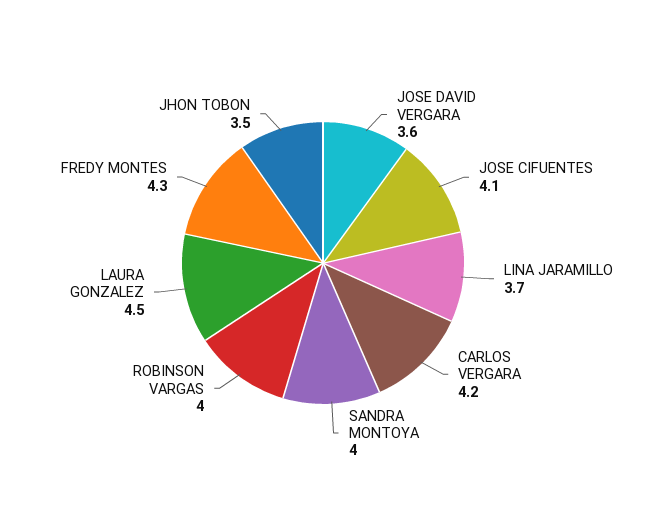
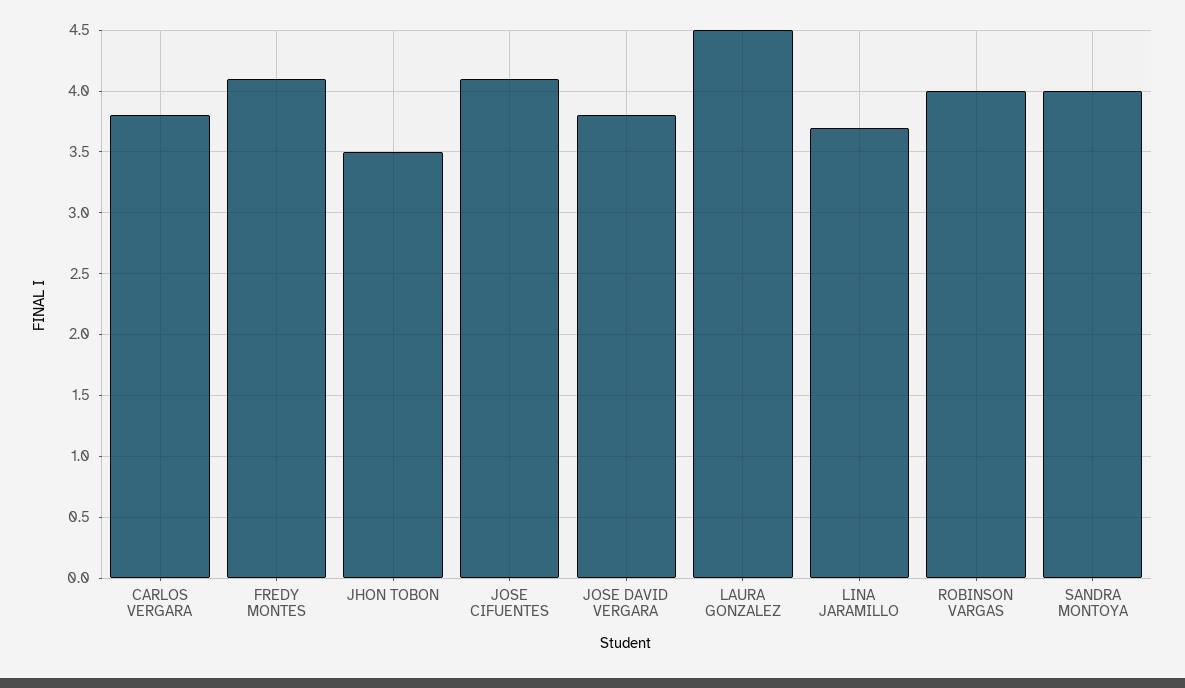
  {
-   "JOSE DAVID VERGARA": 3.6,
+   "JOSE DAVID VERGARA": 3.8,
    "JOSE CIFUENTES": 4.1,
    "LINA JARAMILLO": 3.7,
-   "CARLOS VERGARA": 4.2,
+   "CARLOS VERGARA": 3.8,
    "SANDRA MONTOYA": 4,
    "ROBINSON VARGAS": 4,
    "LAURA GONZALEZ": 4.5,
-   "FREDY MONTES": 4.3,
+   "FREDY MONTES": 4.1,
    "JHON TOBON": 3.5
  }

